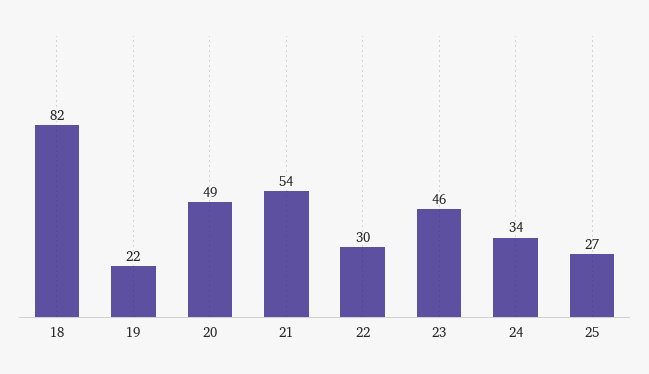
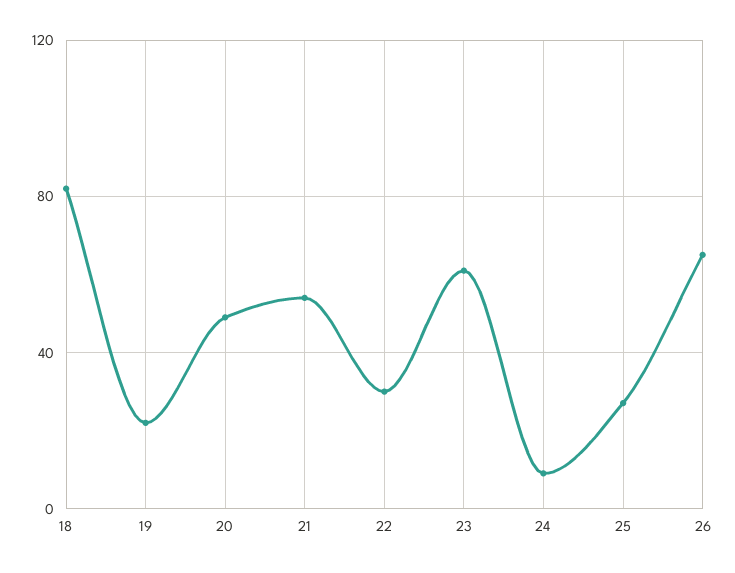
  {
    "18": 82,
    "19": 22,
    "20": 49,
    "21": 54,
    "22": 30,
-   "23": 46,
+   "23": 60,
-   "24": 34,
+   "24": 10,
-   "25": 27
+   "25": 27,
+   "26": 65
  }

